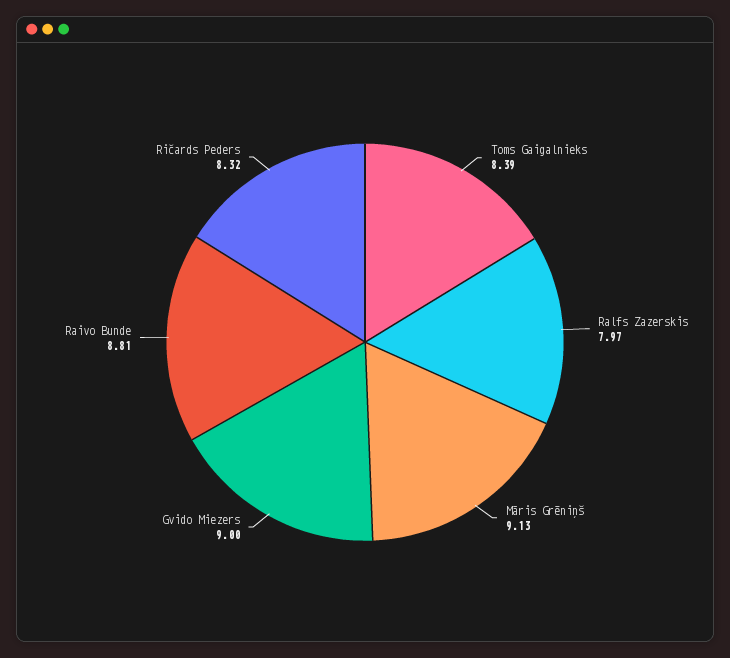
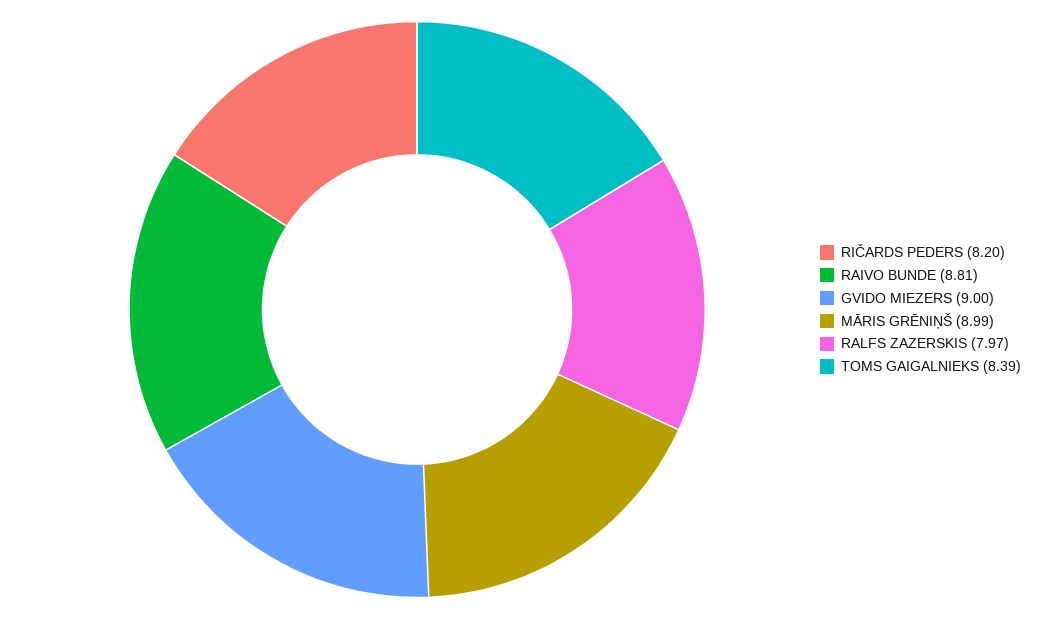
  {
    "Toms Gaigalnieks": 8.39,
    "Ralfs Zazerskis": 7.97,
-   "Māris Grēniņš": 9.13,
+   "Māris Grēniņš": 8.99,
    "Gvido Miezers": 9,
    "Raivo Bunde": 8.81,
-   "Ričards Peders": 8.32
+   "Ričards Peders": 8.2
  }

